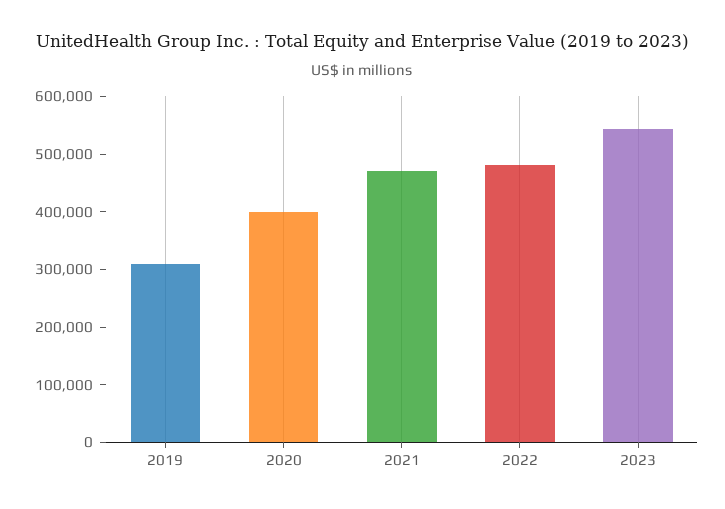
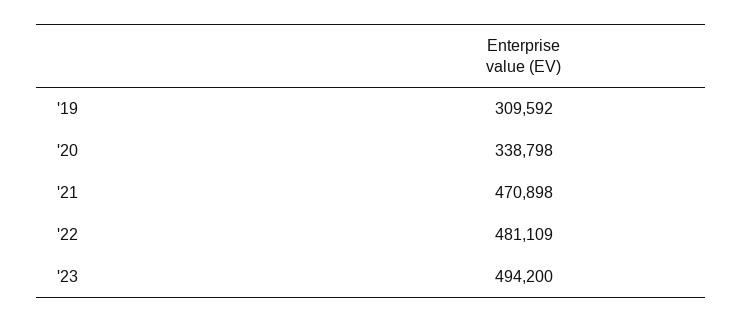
  {
    "2019": 309592,
-   "2020": 400000,
+   "2020": 338798,
    "2021": 470898,
    "2022": 481109,
-   "2023": 540000
+   "2023": 494200
  }

